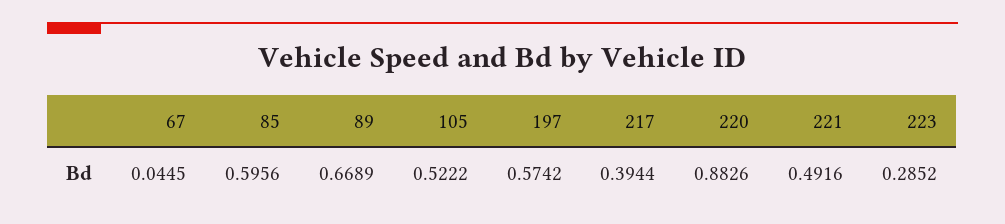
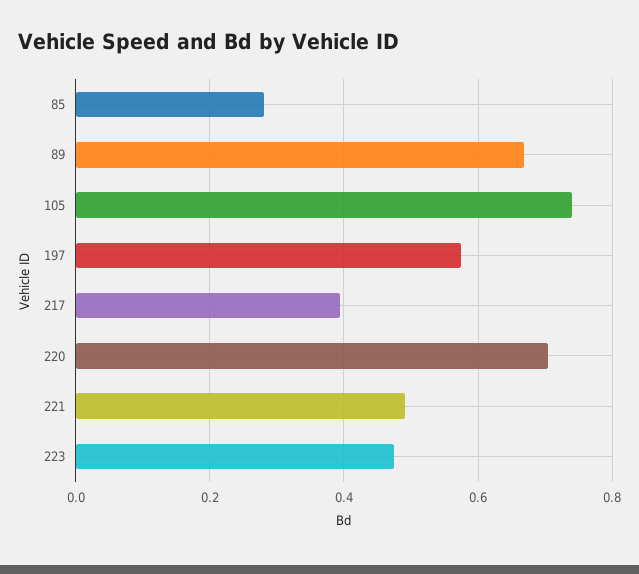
  {
-   "67": 0.0445,
-   "85": 0.5956,
+   "85": 0.28,
    "89": 0.6689,
-   "105": 0.5222,
+   "105": 0.74,
    "197": 0.5742,
    "217": 0.3944,
-   "220": 0.8826,
+   "220": 0.7,
    "221": 0.4916,
-   "223": 0.2852
+   "223": 0.48
  }

